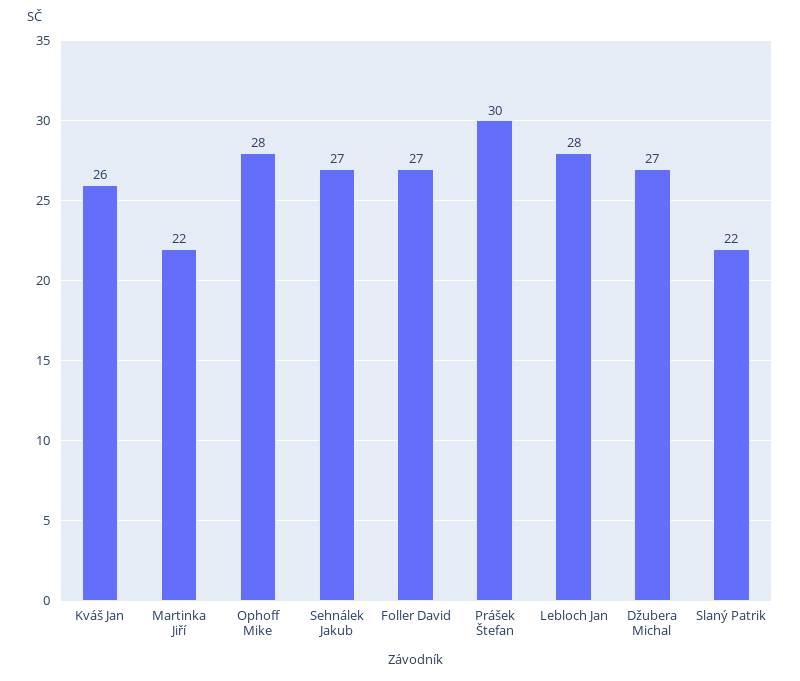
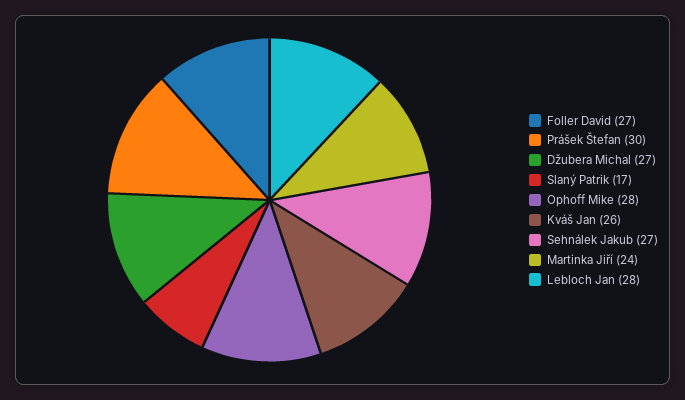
  {
    "Kváš Jan": 26,
-   "Martinka Jiří": 22,
+   "Martinka Jiří": 24,
    "Ophoff Mike": 28,
    "Sehnálek Jakub": 27,
    "Foller David": 27,
    "Prášek Štefan": 30,
    "Lebloch Jan": 28,
    "Džubera Michal": 27,
-   "Slaný Patrik": 22
+   "Slaný Patrik": 17
  }

